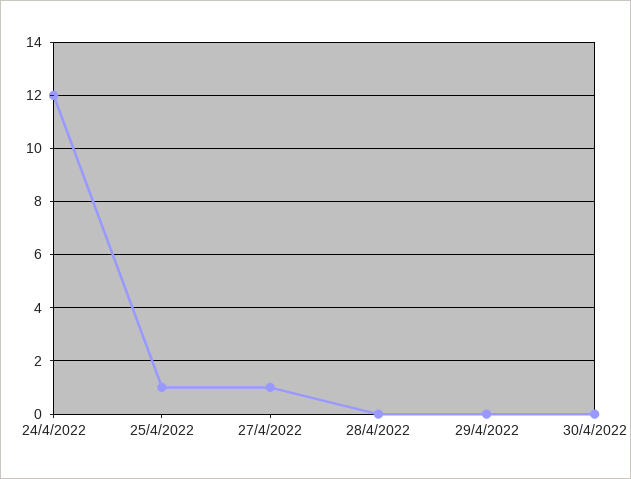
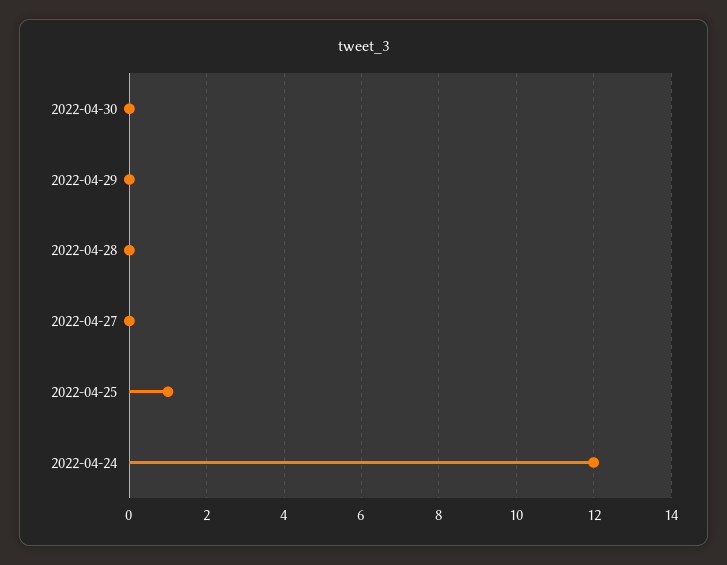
  {
    "24/4/2022": 12,
    "25/4/2022": 1,
-   "27/4/2022": 1,
+   "27/4/2022": 0,
    "28/4/2022": 0,
    "29/4/2022": 0,
    "30/4/2022": 0
  }

